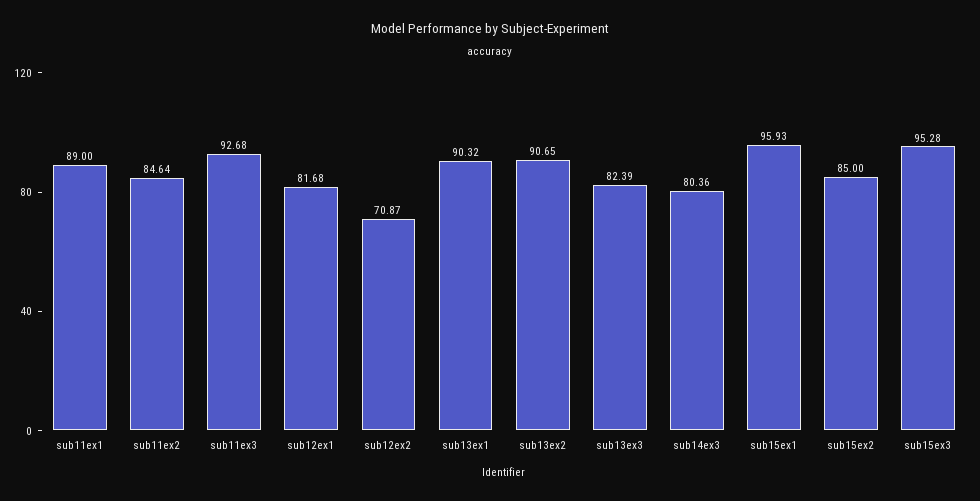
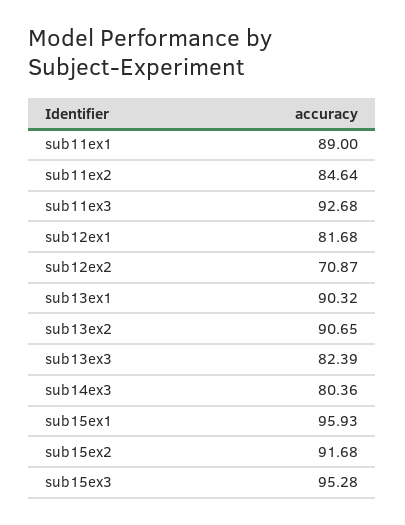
  {
    "sub11ex1": 89,
    "sub11ex2": 84.64,
    "sub11ex3": 92.68,
    "sub12ex1": 81.68,
    "sub12ex2": 70.87,
    "sub13ex1": 90.32,
    "sub13ex2": 90.65,
    "sub13ex3": 82.39,
    "sub14ex3": 80.36,
    "sub15ex1": 95.93,
-   "sub15ex2": 85,
+   "sub15ex2": 91.68,
    "sub15ex3": 95.28
  }

